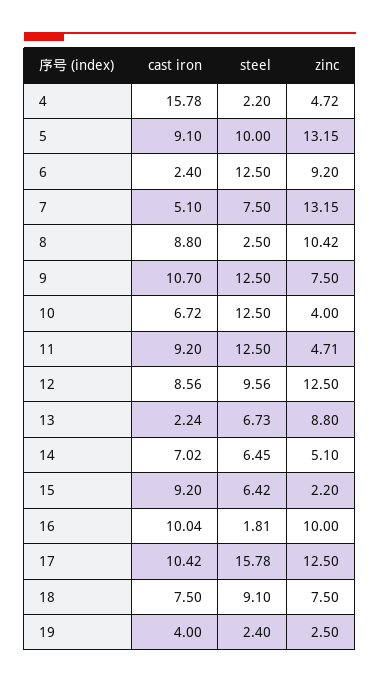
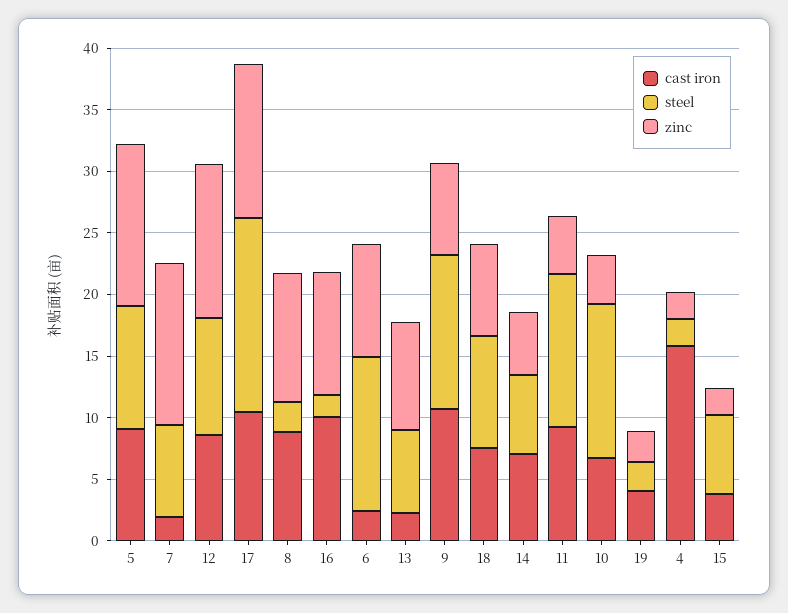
  {
    "cast iron": {
      "4": 15.78,
      "5": 9.1,
      "6": 2.4,
-     "7": 5.1,
+     "7": 2,
      "8": 8.8,
      "9": 10.7,
      "10": 6.72,
      "11": 9.2,
      "12": 8.56,
      "13": 2.24,
      "14": 7.02,
-     "15": 9.2,
+     "15": 4,
      "16": 10.04,
      "17": 10.42,
      "18": 7.5,
      "19": 4
    },
    "steel": {
      "4": 2.2,
      "5": 10,
      "6": 12.5,
      "7": 7.5,
      "8": 2.5,
      "9": 12.5,
      "10": 12.5,
      "11": 12.5,
      "12": 9.56,
      "13": 6.73,
      "14": 6.45,
      "15": 6.42,
      "16": 1.81,
      "17": 15.78,
      "18": 9.1,
      "19": 2.4
    },
    "zinc": {
-     "4": 4.72,
+     "4": 2,
      "5": 13.15,
      "6": 9.2,
      "7": 13.15,
      "8": 10.42,
      "9": 7.5,
      "10": 4,
      "11": 4.71,
      "12": 12.5,
      "13": 8.8,
      "14": 5.1,
      "15": 2.2,
      "16": 10,
      "17": 12.5,
      "18": 7.5,
      "19": 2.5
    }
  }

